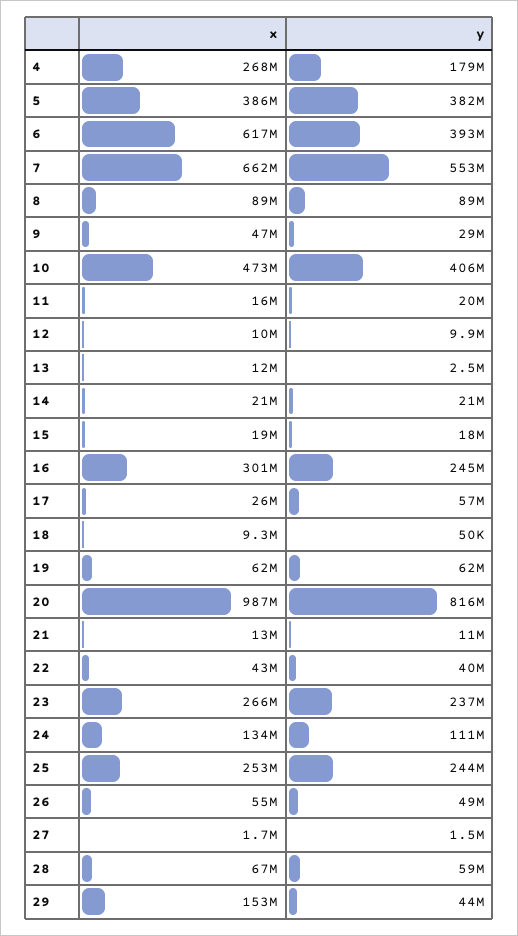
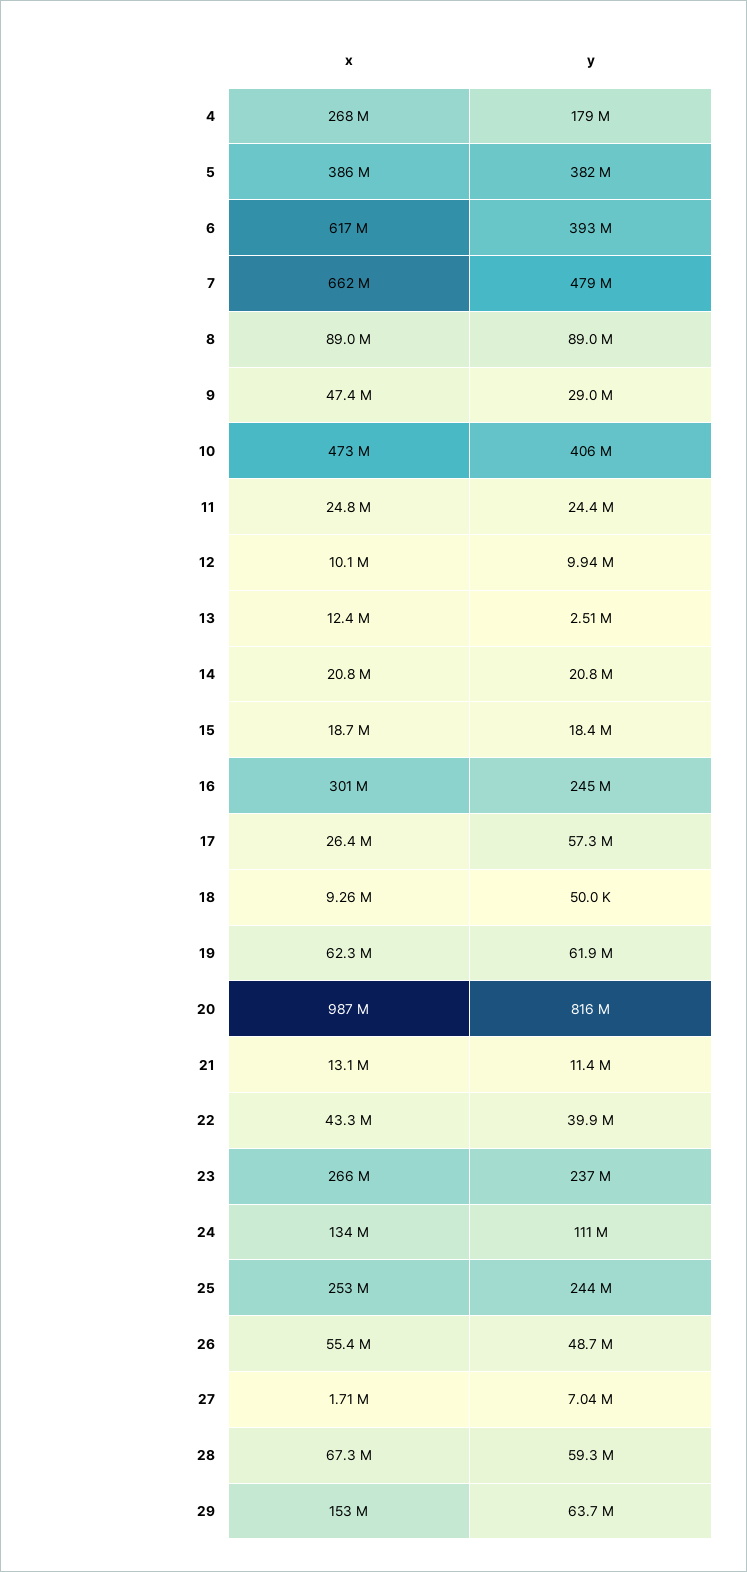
  {
    "x": {
      "4": 268000000,
      "5": 386000000,
      "6": 617000000,
      "7": 662000000,
      "8": 89000000,
      "9": 47400000,
      "10": 473000000,
-     "11": 16000000,
+     "11": 24800000,
      "12": 10100000,
      "13": 12400000,
      "14": 20800000,
      "15": 18700000,
      "16": 301000000,
      "17": 26400000,
      "18": 9260000,
      "19": 62300000,
      "20": 987000000,
      "21": 13100000,
      "22": 43300000,
      "23": 266000000,
      "24": 134000000,
      "25": 253000000,
      "26": 55400000,
      "27": 1710000,
      "28": 67300000,
      "29": 153000000
    },
    "y": {
      "4": 179000000,
      "5": 382000000,
      "6": 393000000,
-     "7": 553000000,
+     "7": 479000000,
      "8": 89000000,
      "9": 29000000,
      "10": 406000000,
-     "11": 20000000,
+     "11": 24400000,
      "12": 9940000,
      "13": 2510000,
      "14": 20800000,
      "15": 18400000,
      "16": 245000000,
      "17": 57300000,
      "18": 50000,
      "19": 61900000,
      "20": 816000000,
      "21": 11400000,
      "22": 39900000,
      "23": 237000000,
      "24": 111000000,
      "25": 244000000,
      "26": 48700000,
-     "27": 1500000,
+     "27": 7040000,
      "28": 59300000,
-     "29": 44000000
+     "29": 63700000
    }
  }

